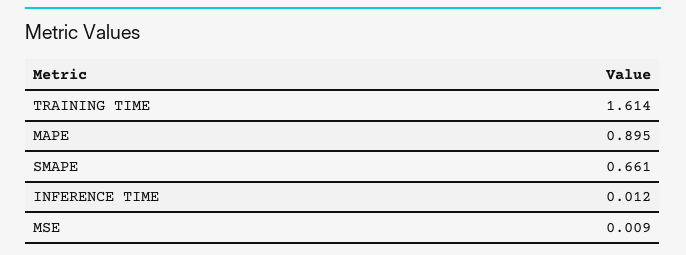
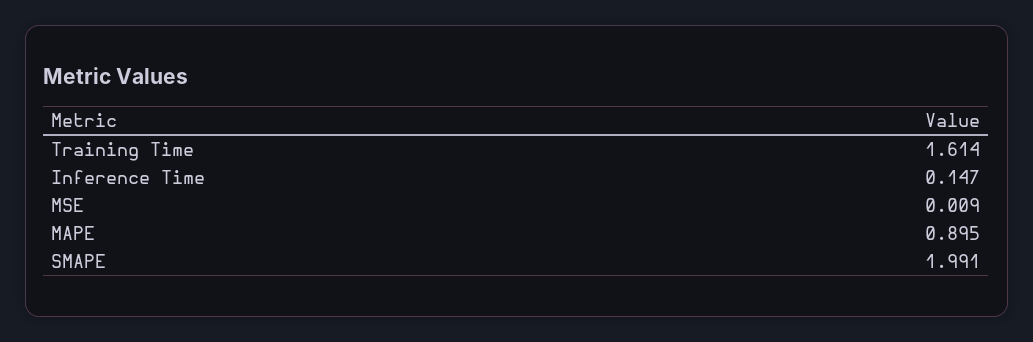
  {
    "TRAINING TIME": 1.614,
    "MAPE": 0.895,
-   "SMAPE": 0.661,
+   "SMAPE": 1.991,
-   "INFERENCE TIME": 0.012,
+   "INFERENCE TIME": 0.147,
    "MSE": 0.009
  }

